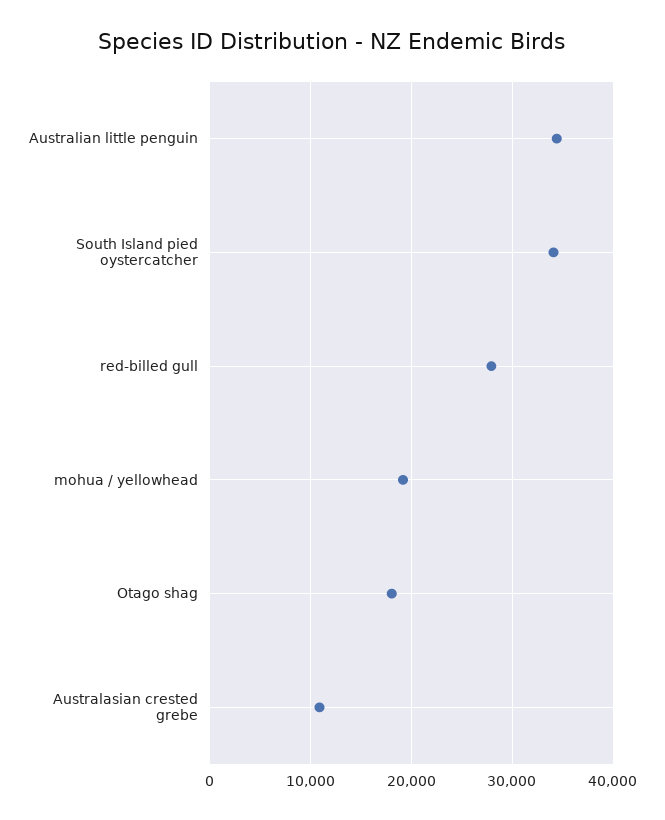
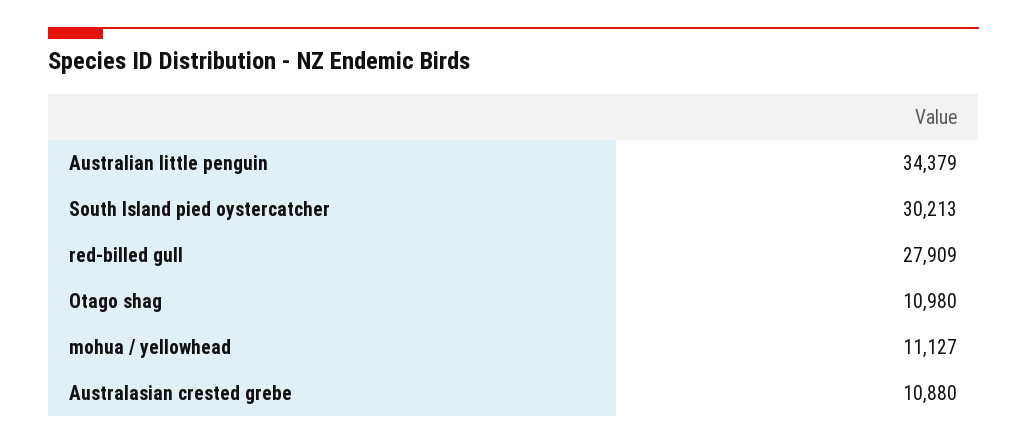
  {
    "Australian little penguin": 34379,
-   "South Island pied oystercatcher": 34000,
+   "South Island pied oystercatcher": 30213,
    "red-billed gull": 27909,
-   "mohua / yellowhead": 19000,
+   "mohua / yellowhead": 11127,
-   "Otago shag": 18000,
+   "Otago shag": 10980,
    "Australasian crested grebe": 10880
  }

